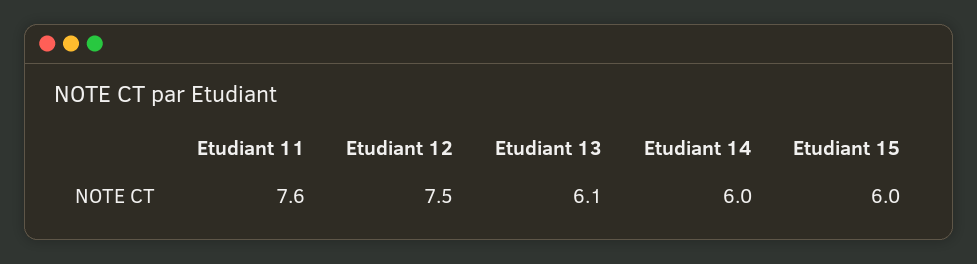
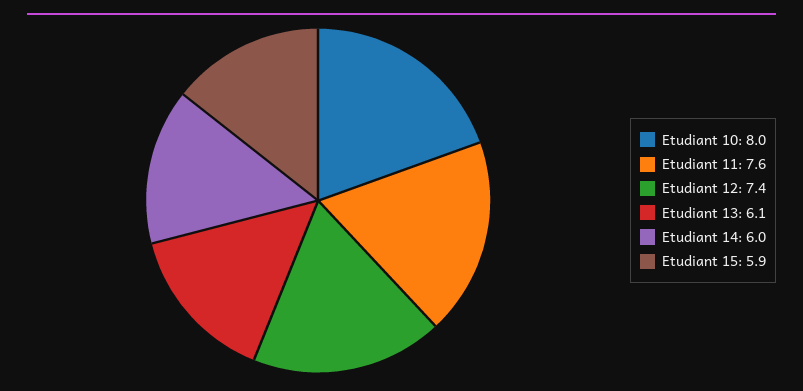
  {
    "Etudiant 11": 7.6,
-   "Etudiant 12": 7.5,
+   "Etudiant 12": 7.4,
    "Etudiant 13": 6.1,
    "Etudiant 14": 6,
-   "Etudiant 15": 6
+   "Etudiant 15": 5.9,
+   "Etudiant 10": 8
  }

